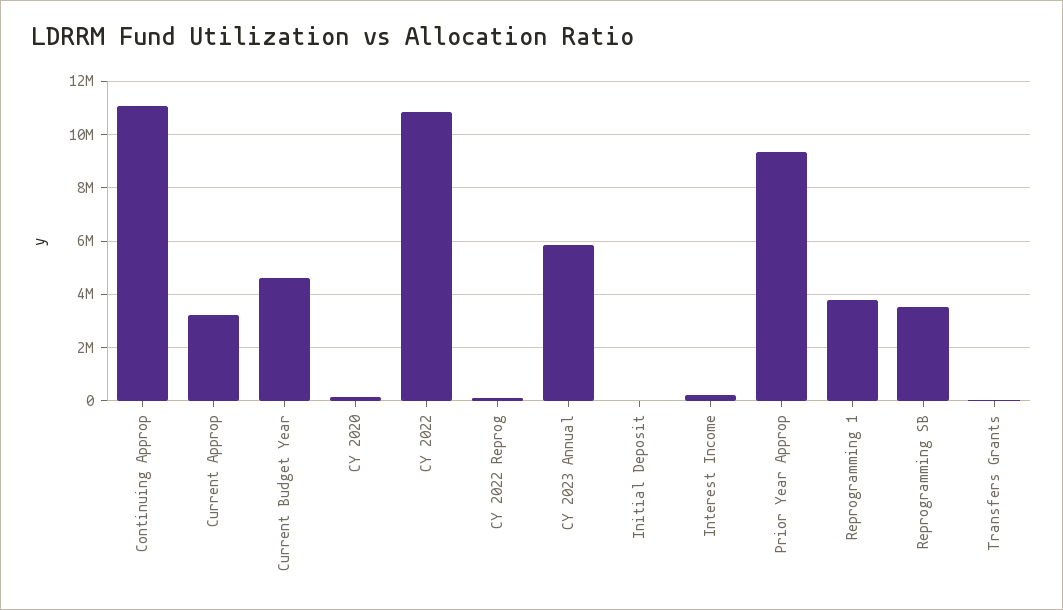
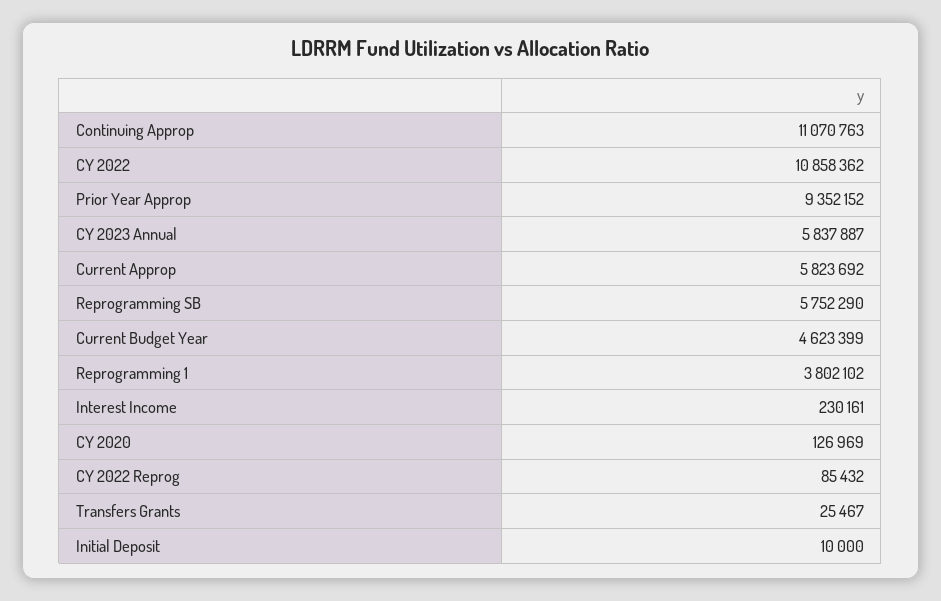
  {
    "Continuing Approp": 11070763,
-   "Current Approp": 3250000,
+   "Current Approp": 5823692,
    "Current Budget Year": 4623399,
    "CY 2020": 126969,
    "CY 2022": 10858362,
    "CY 2022 Reprog": 85432,
    "CY 2023 Annual": 5837887,
    "Initial Deposit": 10000,
    "Interest Income": 230161,
    "Prior Year Approp": 9352152,
    "Reprogramming 1": 3802102,
-   "Reprogramming SB": 3500000,
+   "Reprogramming SB": 5752290,
    "Transfers Grants": 25467
  }

